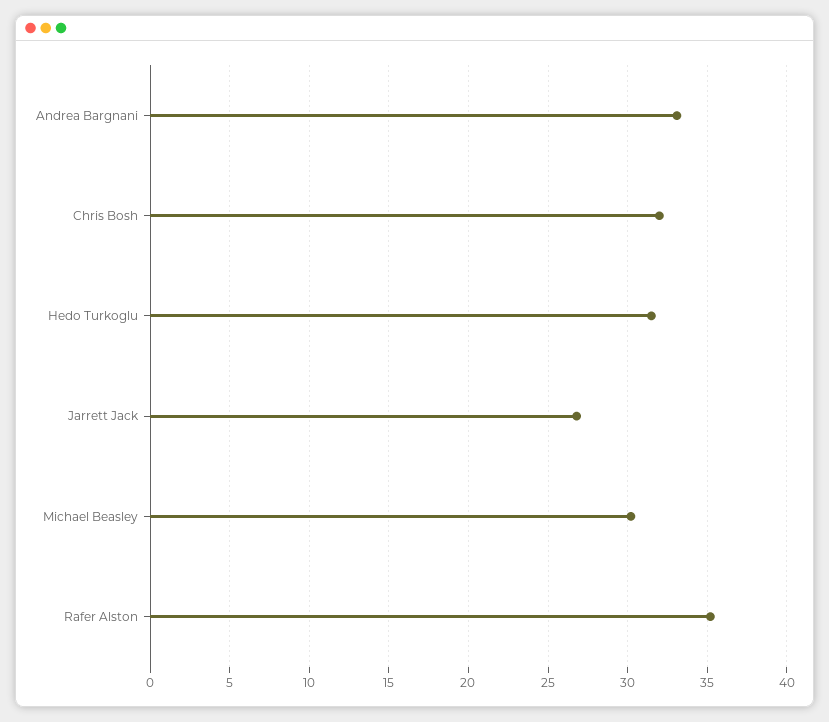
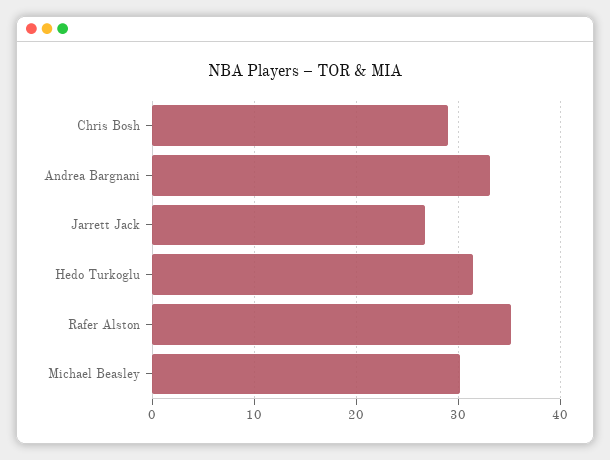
  {
    "Andrea Bargnani": 33,
-   "Chris Bosh": 32,
+   "Chris Bosh": 29,
    "Hedo Turkoglu": 31.5,
    "Jarrett Jack": 27,
    "Michael Beasley": 30,
    "Rafer Alston": 35
  }

